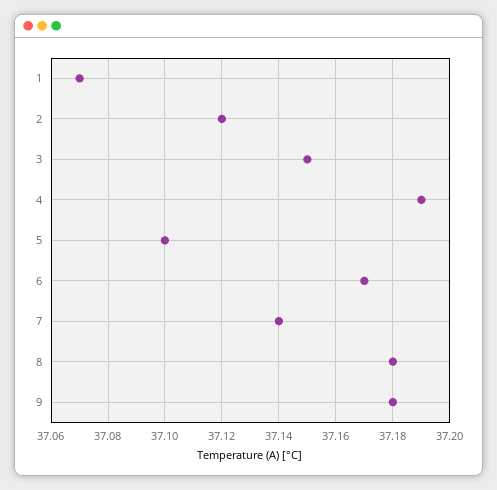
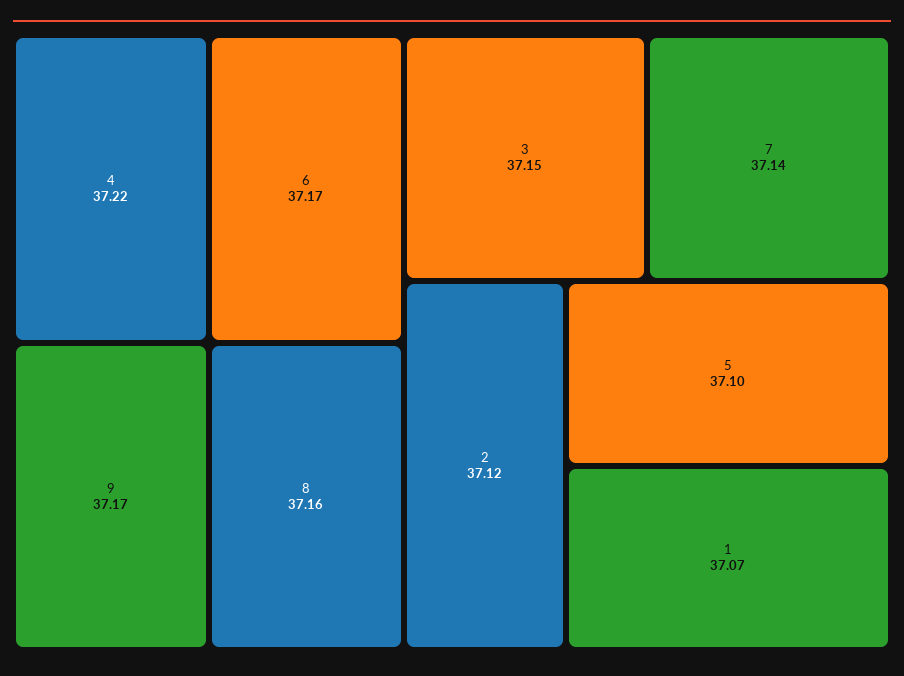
  {
    "1": 37.07,
    "2": 37.12,
    "3": 37.15,
-   "4": 37.19,
+   "4": 37.22,
    "5": 37.1,
    "6": 37.17,
    "7": 37.14,
-   "8": 37.18,
+   "8": 37.16,
-   "9": 37.18
+   "9": 37.17
  }

